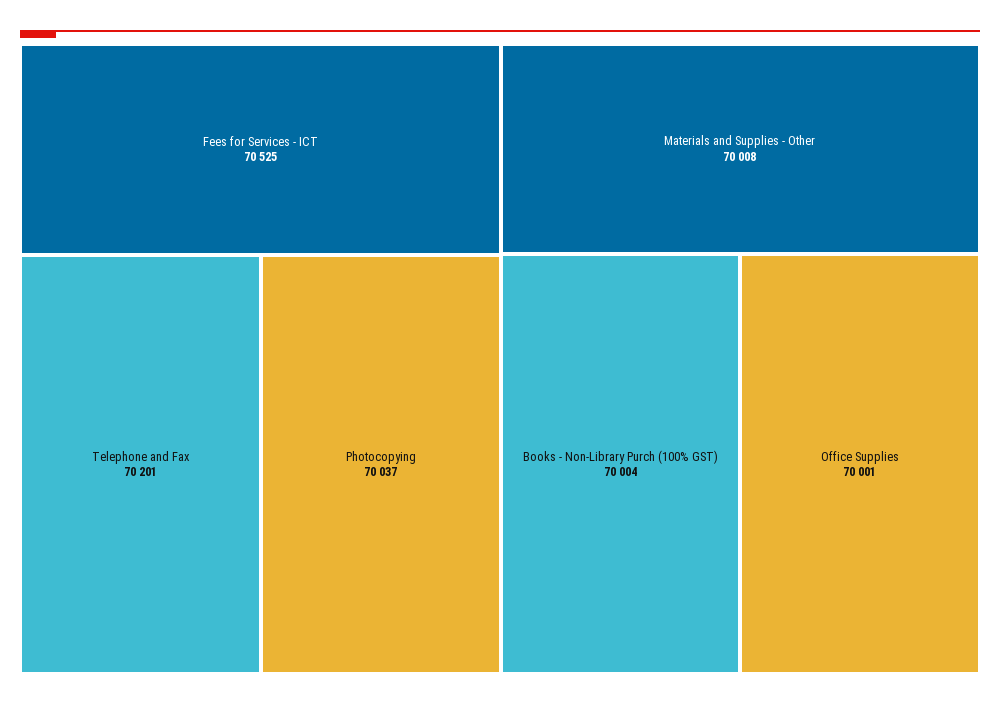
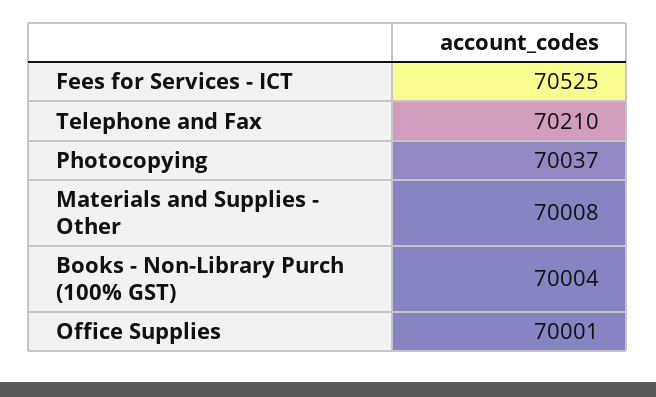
  {
    "Fees for Services - ICT": 70525,
-   "Telephone and Fax": 70201,
+   "Telephone and Fax": 70210,
    "Photocopying": 70037,
    "Materials and Supplies - Other": 70008,
    "Books - Non-Library Purch (100% GST)": 70004,
    "Office Supplies": 70001
  }

